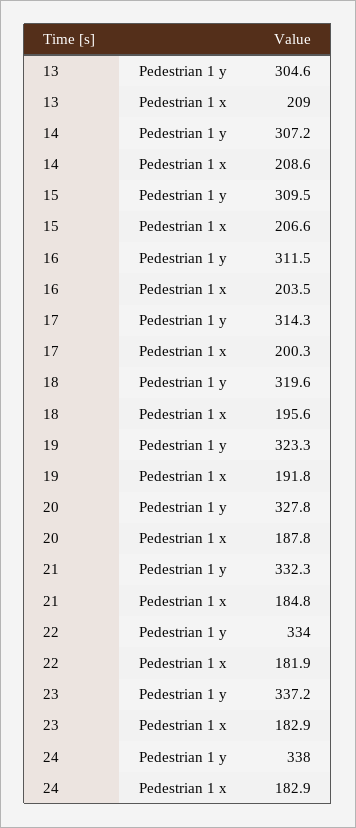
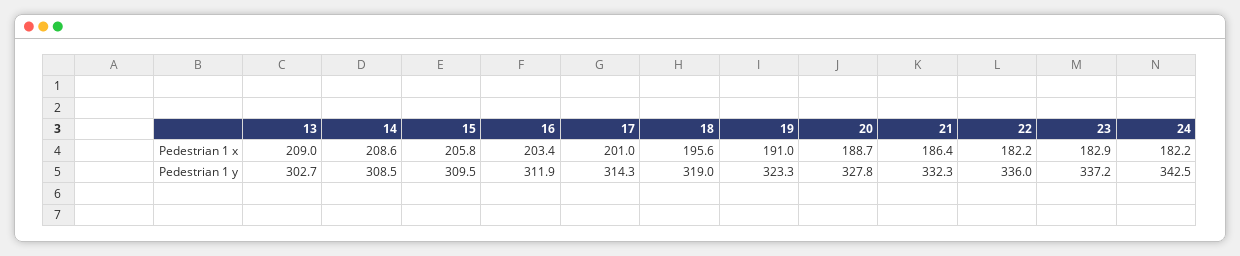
  {
    "13": {
-     "Pedestrian 1 y": 304.6,
+     "Pedestrian 1 y": 302.7,
      "Pedestrian 1 x": 209
    },
    "14": {
-     "Pedestrian 1 y": 307.2,
+     "Pedestrian 1 y": 308.5,
      "Pedestrian 1 x": 208.6
    },
    "15": {
      "Pedestrian 1 y": 309.5,
-     "Pedestrian 1 x": 206.6
+     "Pedestrian 1 x": 205.8
    },
    "16": {
-     "Pedestrian 1 y": 311.5,
+     "Pedestrian 1 y": 311.9,
-     "Pedestrian 1 x": 203.5
+     "Pedestrian 1 x": 203.4
    },
    "17": {
      "Pedestrian 1 y": 314.3,
-     "Pedestrian 1 x": 200.3
+     "Pedestrian 1 x": 201
    },
    "18": {
-     "Pedestrian 1 y": 319.6,
+     "Pedestrian 1 y": 319,
      "Pedestrian 1 x": 195.6
    },
    "19": {
      "Pedestrian 1 y": 323.3,
-     "Pedestrian 1 x": 191.8
+     "Pedestrian 1 x": 191
    },
    "20": {
      "Pedestrian 1 y": 327.8,
-     "Pedestrian 1 x": 187.8
+     "Pedestrian 1 x": 188.7
    },
    "21": {
      "Pedestrian 1 y": 332.3,
-     "Pedestrian 1 x": 184.8
+     "Pedestrian 1 x": 186.4
    },
    "22": {
-     "Pedestrian 1 y": 334,
+     "Pedestrian 1 y": 336,
-     "Pedestrian 1 x": 181.9
+     "Pedestrian 1 x": 182.2
    },
    "23": {
      "Pedestrian 1 y": 337.2,
      "Pedestrian 1 x": 182.9
    },
    "24": {
-     "Pedestrian 1 y": 338,
+     "Pedestrian 1 y": 342.5,
-     "Pedestrian 1 x": 182.9
+     "Pedestrian 1 x": 182.2
    }
  }

